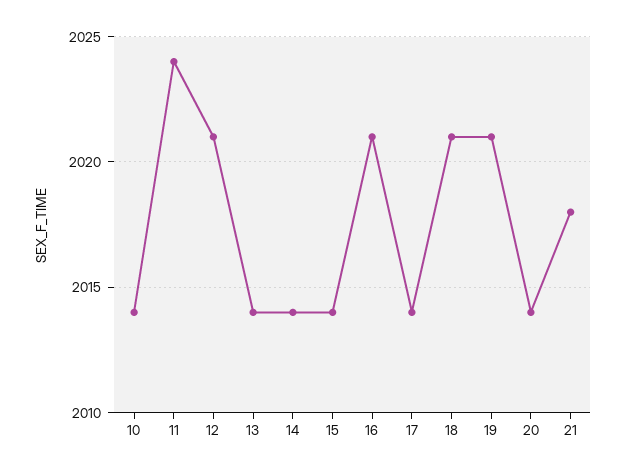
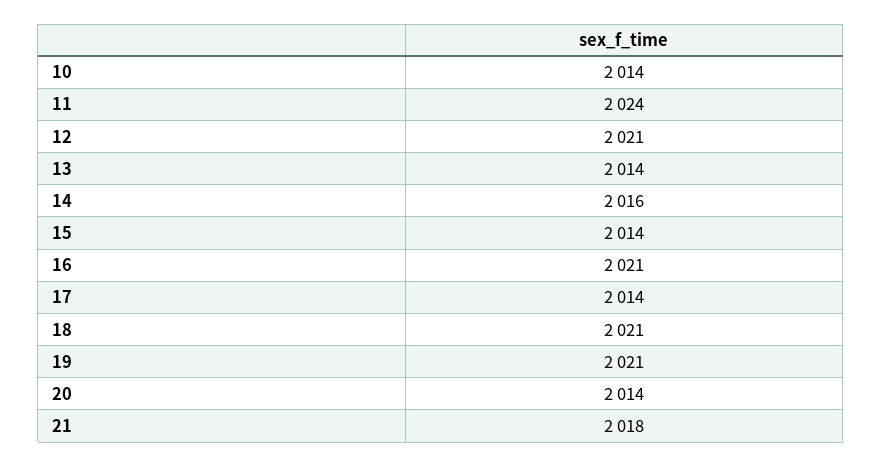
  {
    "10": 2014,
    "11": 2024,
    "12": 2021,
    "13": 2014,
-   "14": 2014,
+   "14": 2016,
    "15": 2014,
    "16": 2021,
    "17": 2014,
    "18": 2021,
    "19": 2021,
    "20": 2014,
    "21": 2018
  }

